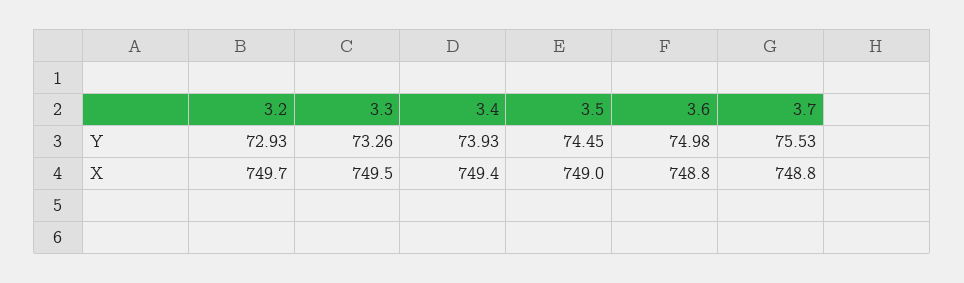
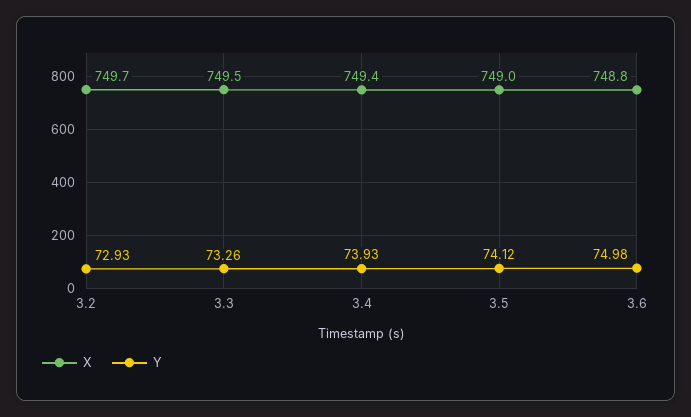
  {
    "Y": {
      "3.2": 72.93,
      "3.3": 73.26,
      "3.4": 73.93,
-     "3.5": 74.45,
+     "3.5": 74.12,
-     "3.6": 74.98,
+     "3.6": 74.98
-     "3.7": 75.53
    },
    "X": {
      "3.2": 749.7,
      "3.3": 749.5,
      "3.4": 749.4,
      "3.5": 749,
-     "3.6": 748.8,
+     "3.6": 748.8
-     "3.7": 748.8
    }
  }

